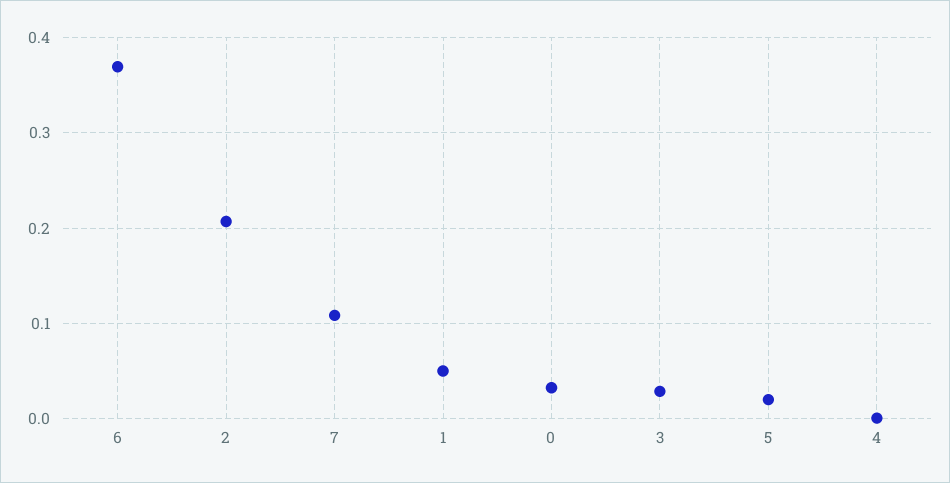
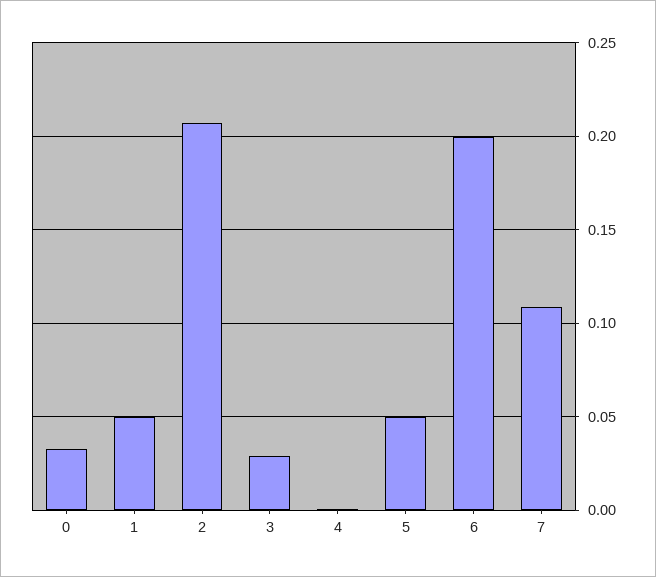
  {
-   "6": 0.37,
+   "6": 0.2,
    "2": 0.205,
    "7": 0.11,
    "1": 0.05,
    "0": 0.035,
    "3": 0.03,
-   "5": 0.02,
+   "5": 0.05,
    "4": 0
  }

